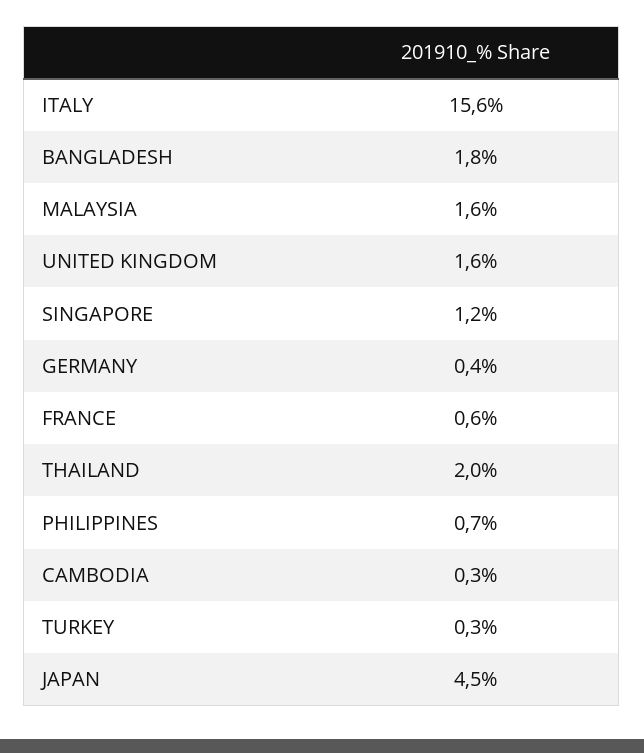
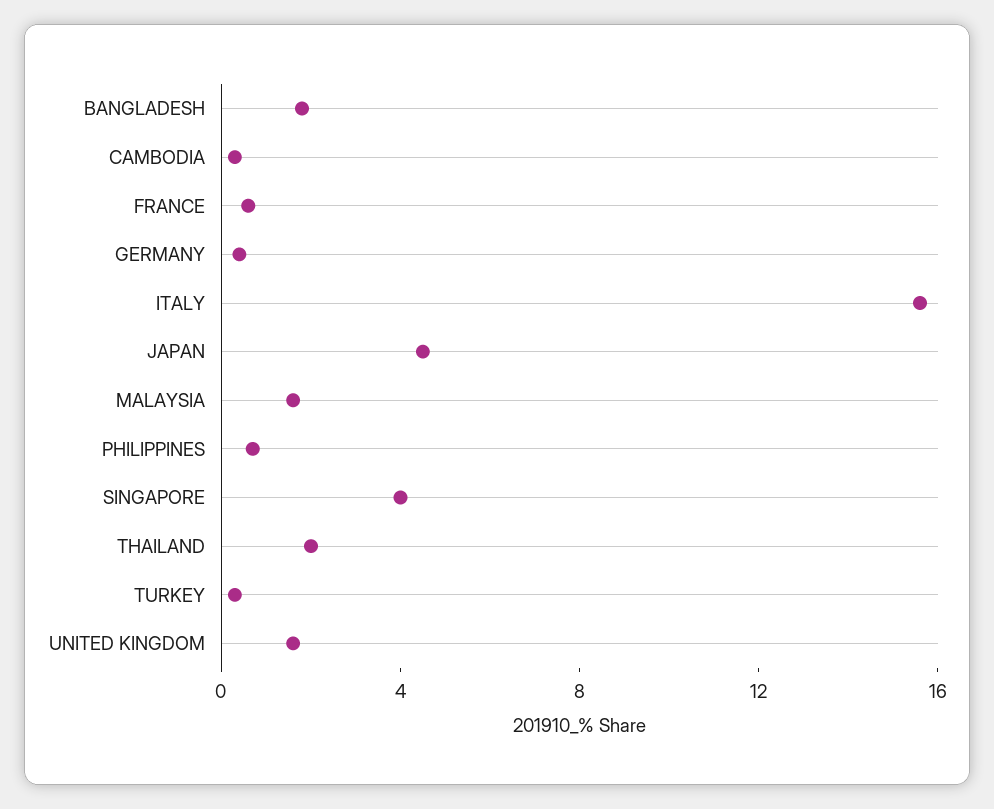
  {
    "ITALY": 15.6,
    "BANGLADESH": 1.8,
    "MALAYSIA": 1.6,
    "UNITED KINGDOM": 1.6,
-   "SINGAPORE": 1.2,
+   "SINGAPORE": 4,
    "GERMANY": 0.4,
    "FRANCE": 0.6,
    "THAILAND": 2,
    "PHILIPPINES": 0.7,
    "CAMBODIA": 0.3,
    "TURKEY": 0.3,
    "JAPAN": 4.5
  }

